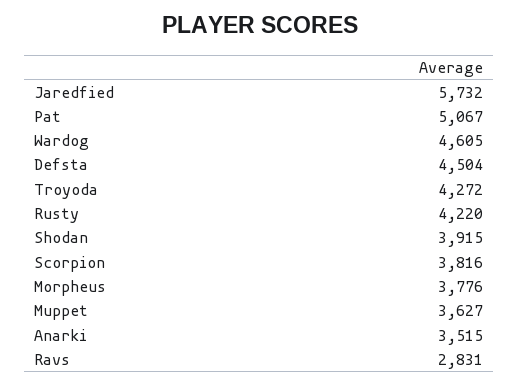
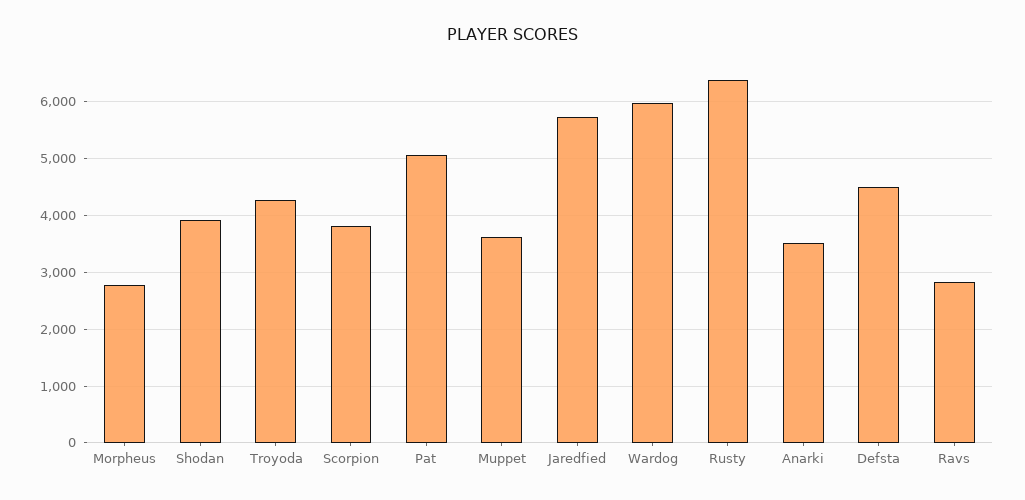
  {
    "Jaredfied": 5732,
    "Pat": 5067,
-   "Wardog": 4605,
+   "Wardog": 6000,
    "Defsta": 4504,
    "Troyoda": 4272,
-   "Rusty": 4220,
+   "Rusty": 6400,
    "Shodan": 3915,
    "Scorpion": 3816,
-   "Morpheus": 3776,
+   "Morpheus": 2800,
    "Muppet": 3627,
    "Anarki": 3515,
    "Ravs": 2831
  }

